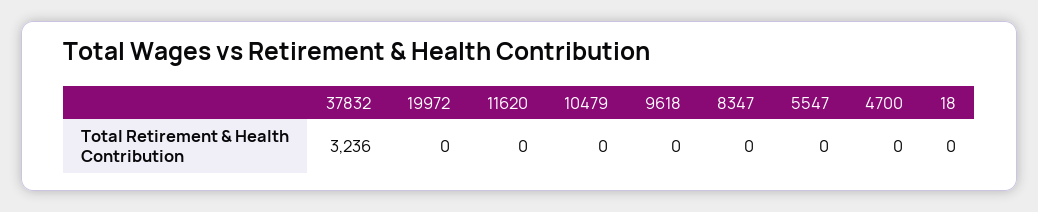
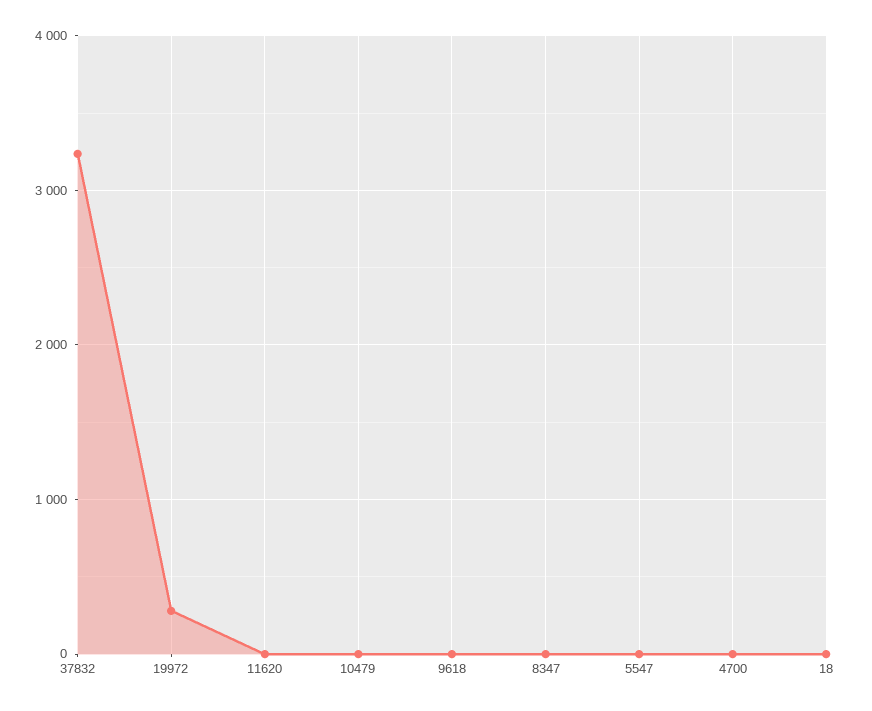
  {
    "37832": 3236,
-   "19972": 0,
+   "19972": 300,
    "11620": 0,
    "10479": 0,
    "9618": 0,
    "8347": 0,
    "5547": 0,
    "4700": 0,
    "18": 0
  }

